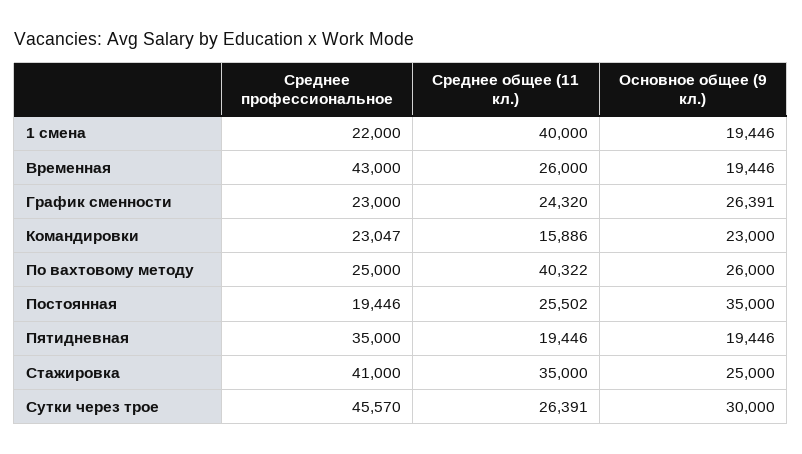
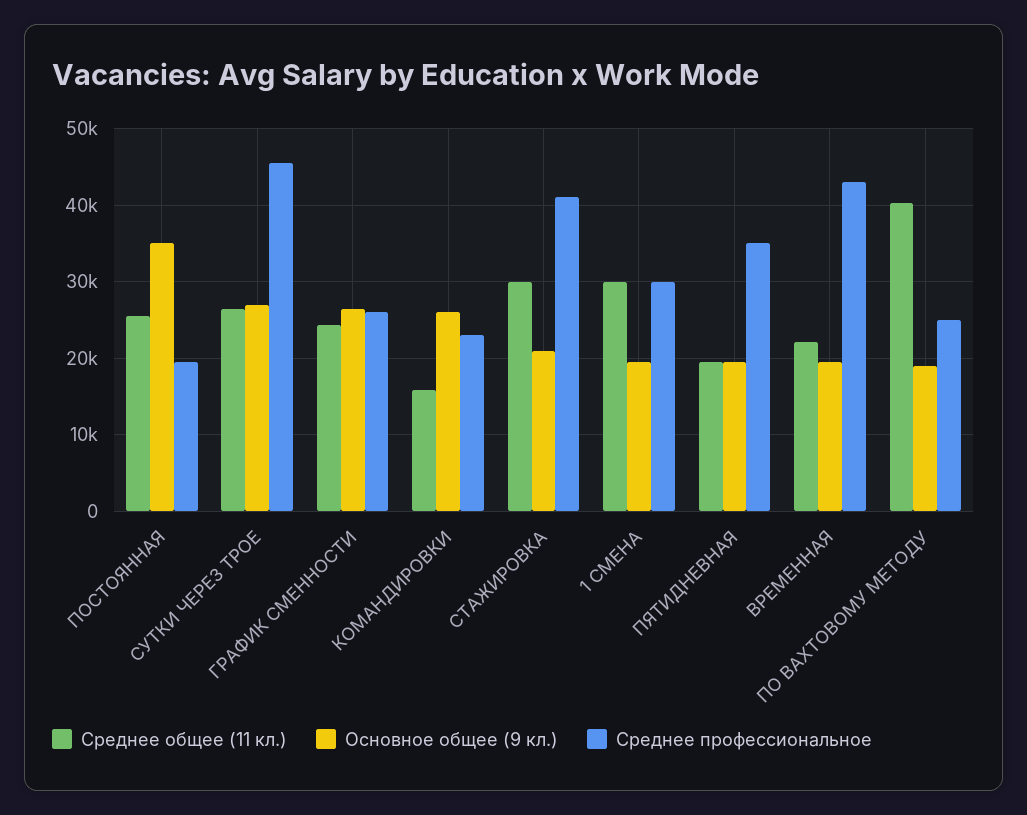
  {
    "Среднее профессиональное": {
-     "1 смена": 22000,
+     "1 смена": 30000,
      "Временная": 43000,
-     "График сменности": 23000,
+     "График сменности": 26000,
      "Командировки": 23047,
      "По вахтовому методу": 25000,
      "Постоянная": 19446,
      "Пятидневная": 35000,
      "Стажировка": 41000,
      "Сутки через трое": 45570
    },
    "Среднее общее (11 кл.)": {
-     "1 смена": 40000,
+     "1 смена": 30000,
-     "Временная": 26000,
+     "Временная": 22000,
      "График сменности": 24320,
      "Командировки": 15886,
      "По вахтовому методу": 40322,
      "Постоянная": 25502,
      "Пятидневная": 19446,
-     "Стажировка": 35000,
+     "Стажировка": 30000,
      "Сутки через трое": 26391
    },
    "Основное общее (9 кл.)": {
      "1 смена": 19446,
      "Временная": 19446,
      "График сменности": 26391,
-     "Командировки": 23000,
+     "Командировки": 26000,
-     "По вахтовому методу": 26000,
+     "По вахтовому методу": 19000,
      "Постоянная": 35000,
      "Пятидневная": 19446,
-     "Стажировка": 25000,
+     "Стажировка": 21000,
-     "Сутки через трое": 30000
+     "Сутки через трое": 27000
    }
  }

